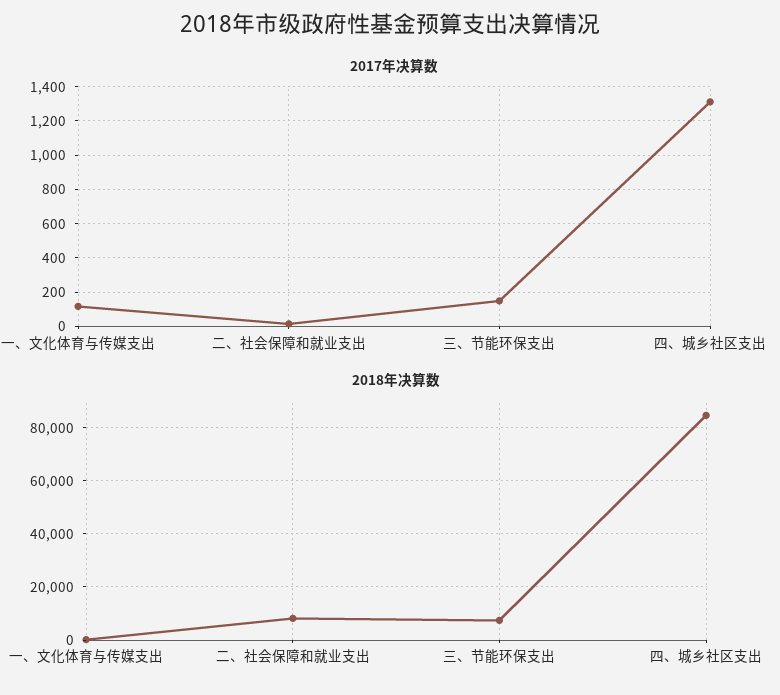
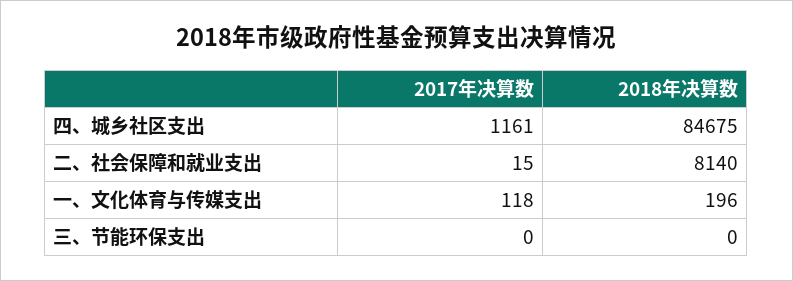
  {
    "2017年决算数": {
      "一、文化体育与传媒支出": 118,
      "二、社会保障和就业支出": 15,
-     "三、节能环保支出": 150,
+     "三、节能环保支出": 0,
-     "四、城乡社区支出": 1300
+     "四、城乡社区支出": 1161
    },
    "2018年决算数": {
      "一、文化体育与传媒支出": 196,
      "二、社会保障和就业支出": 8140,
-     "三、节能环保支出": 7500,
+     "三、节能环保支出": 0,
      "四、城乡社区支出": 84675
    }
  }

